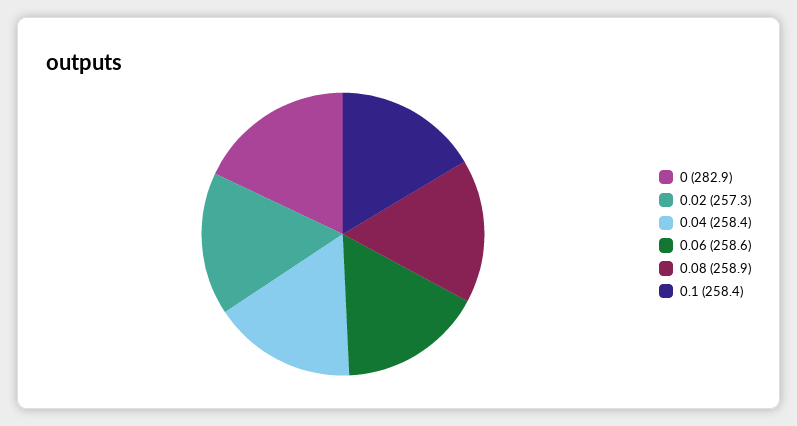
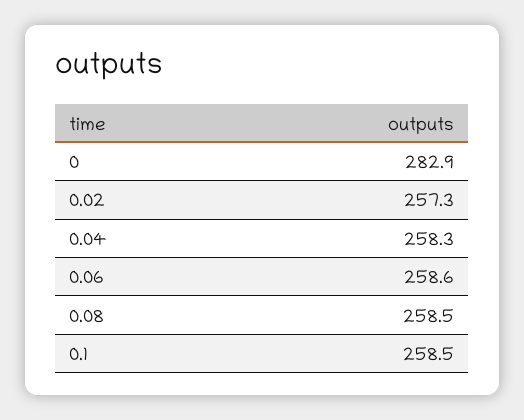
  {
    "0": 282.9,
    "0.02": 257.3,
-   "0.04": 258.4,
+   "0.04": 258.3,
    "0.06": 258.6,
-   "0.08": 258.9,
+   "0.08": 258.5,
-   "0.1": 258.4
+   "0.1": 258.5
  }

